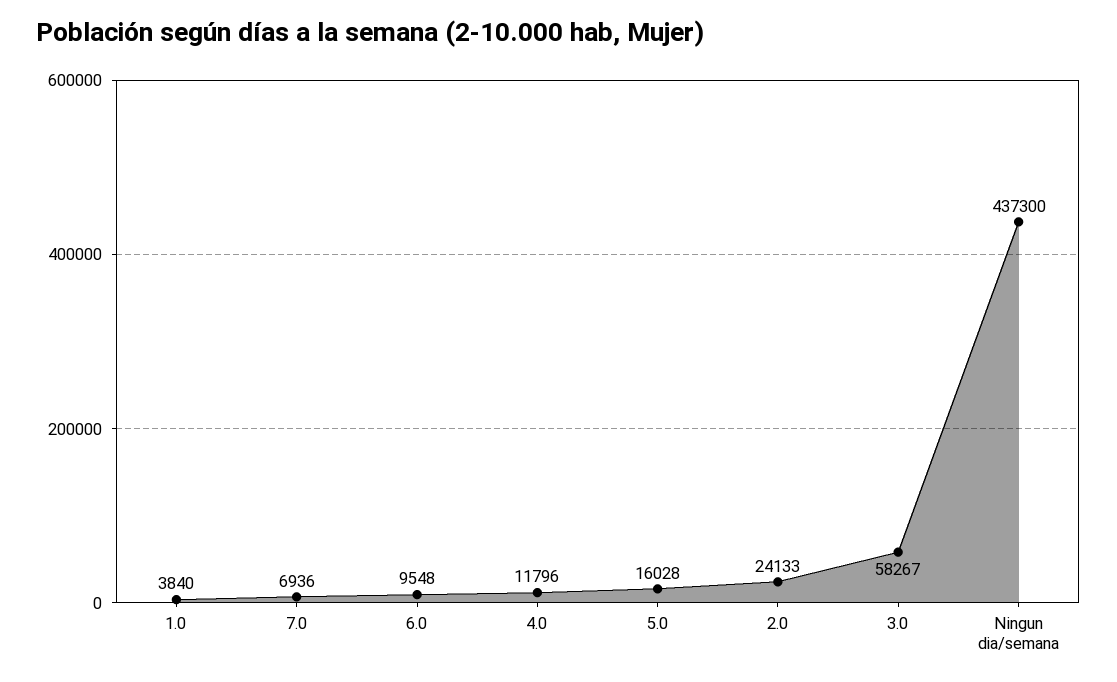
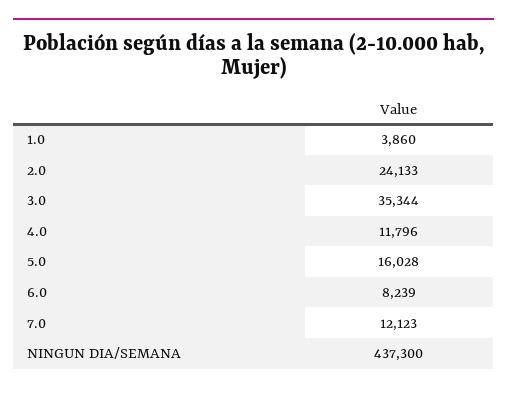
  {
-   "1.0": 3840,
+   "1.0": 3860,
-   "7.0": 6936,
+   "7.0": 12123,
-   "6.0": 9548,
+   "6.0": 8239,
    "4.0": 11796,
    "5.0": 16028,
    "2.0": 24133,
-   "3.0": 58267,
+   "3.0": 35344,
    "Ningun dia/semana": 437300
  }

